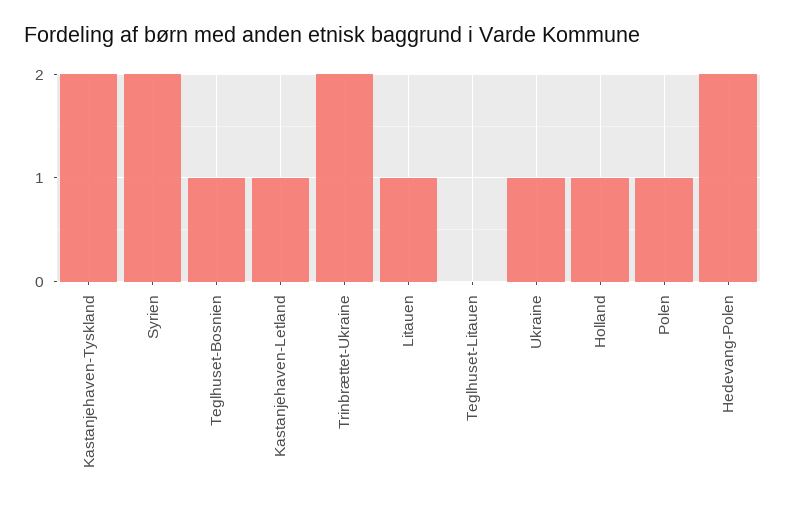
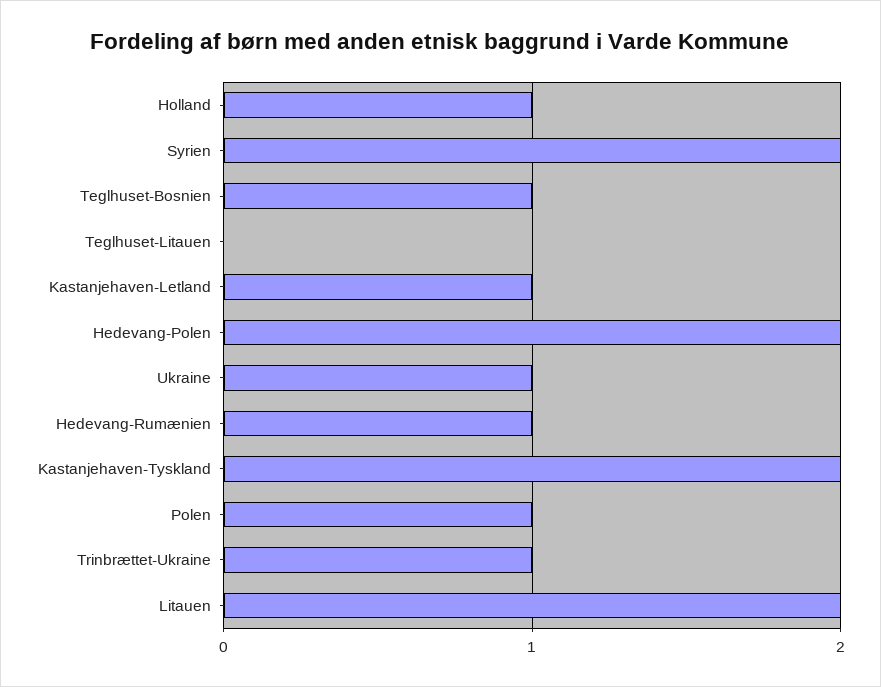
  {
    "Kastanjehaven-Tyskland": 2,
    "Syrien": 2,
    "Teglhuset-Bosnien": 1,
    "Kastanjehaven-Letland": 1,
-   "Trinbrættet-Ukraine": 2,
+   "Trinbrættet-Ukraine": 1,
-   "Litauen": 1,
+   "Litauen": 2,
    "Teglhuset-Litauen": 0,
    "Ukraine": 1,
    "Holland": 1,
    "Polen": 1,
-   "Hedevang-Polen": 2
+   "Hedevang-Polen": 2,
+   "Hedevang-Rumænien": 1
  }

